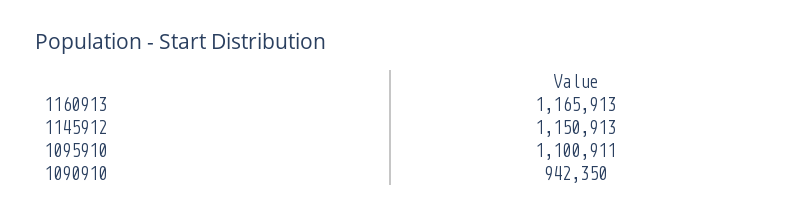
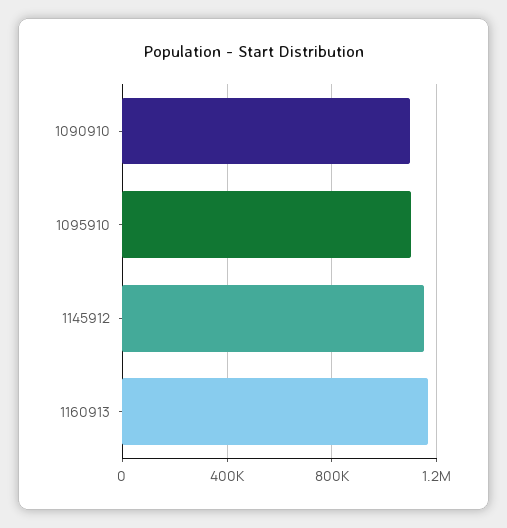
  {
    "1160913": 1165913,
    "1145912": 1150913,
    "1095910": 1100911,
-   "1090910": 942350
+   "1090910": 1100000
  }

